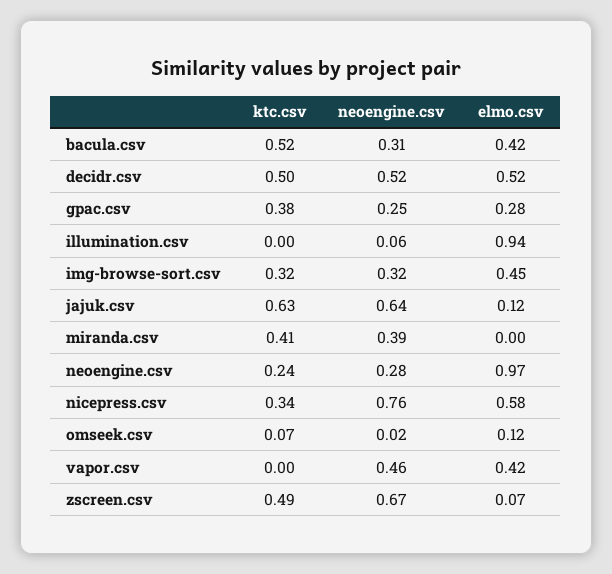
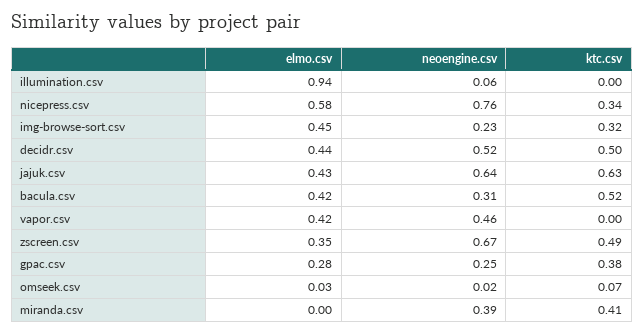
  {
    "ktc.csv": {
      "bacula.csv": 0.52,
      "decidr.csv": 0.5,
      "gpac.csv": 0.38,
      "illumination.csv": 0,
      "img-browse-sort.csv": 0.32,
      "jajuk.csv": 0.63,
      "miranda.csv": 0.41,
-     "neoengine.csv": 0.24,
      "nicepress.csv": 0.34,
      "omseek.csv": 0.07,
      "vapor.csv": 0,
      "zscreen.csv": 0.49
    },
    "neoengine.csv": {
      "bacula.csv": 0.31,
      "decidr.csv": 0.52,
      "gpac.csv": 0.25,
      "illumination.csv": 0.06,
-     "img-browse-sort.csv": 0.32,
+     "img-browse-sort.csv": 0.23,
      "jajuk.csv": 0.64,
      "miranda.csv": 0.39,
-     "neoengine.csv": 0.28,
      "nicepress.csv": 0.76,
      "omseek.csv": 0.02,
      "vapor.csv": 0.46,
      "zscreen.csv": 0.67
    },
    "elmo.csv": {
      "bacula.csv": 0.42,
-     "decidr.csv": 0.52,
+     "decidr.csv": 0.44,
      "gpac.csv": 0.28,
      "illumination.csv": 0.94,
      "img-browse-sort.csv": 0.45,
-     "jajuk.csv": 0.12,
+     "jajuk.csv": 0.43,
      "miranda.csv": 0,
-     "neoengine.csv": 0.97,
      "nicepress.csv": 0.58,
-     "omseek.csv": 0.12,
+     "omseek.csv": 0.03,
      "vapor.csv": 0.42,
-     "zscreen.csv": 0.07
+     "zscreen.csv": 0.35
    }
  }

